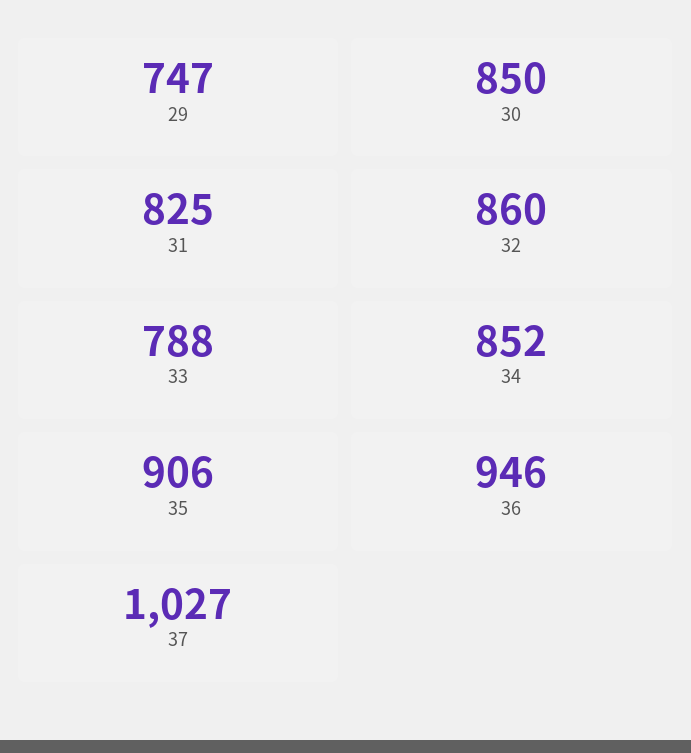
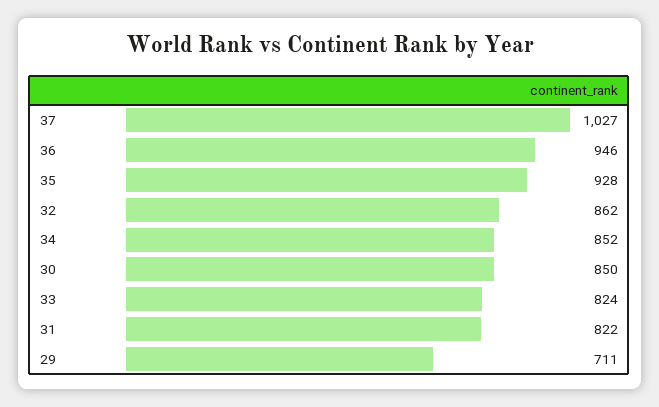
  {
-   "29": 747,
+   "29": 711,
    "30": 850,
-   "31": 825,
+   "31": 822,
-   "32": 860,
+   "32": 862,
-   "33": 788,
+   "33": 824,
    "34": 852,
-   "35": 906,
+   "35": 928,
    "36": 946,
    "37": 1027
  }

